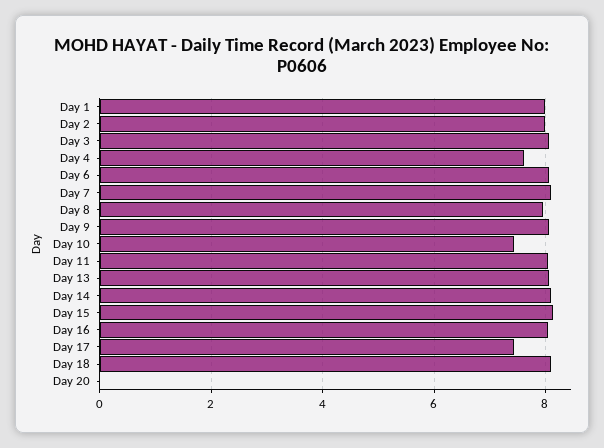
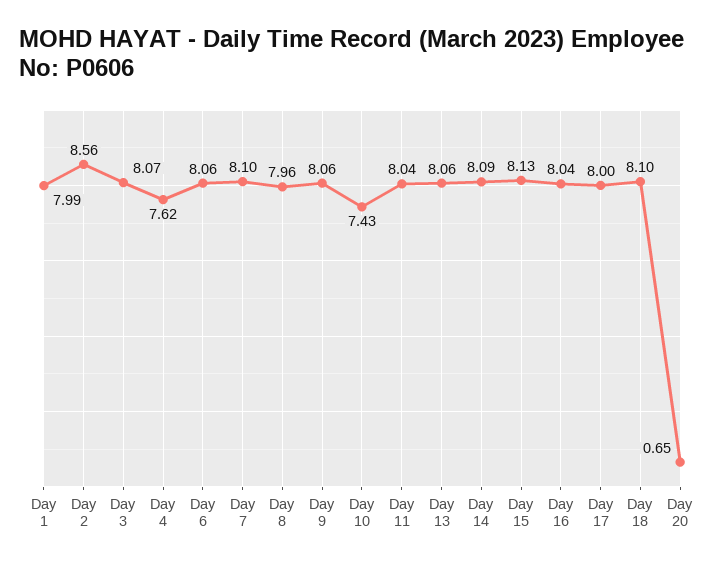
  {
    "Day 1": 7.99,
-   "Day 2": 8,
+   "Day 2": 8.56,
    "Day 3": 8.07,
    "Day 4": 7.62,
    "Day 6": 8.06,
    "Day 7": 8.1,
    "Day 8": 7.96,
    "Day 9": 8.06,
    "Day 10": 7.43,
    "Day 11": 8.04,
    "Day 13": 8.06,
    "Day 14": 8.09,
    "Day 15": 8.13,
    "Day 16": 8.04,
-   "Day 17": 7.4,
+   "Day 17": 8,
    "Day 18": 8.1,
-   "Day 20": 0
+   "Day 20": 0.65
  }

